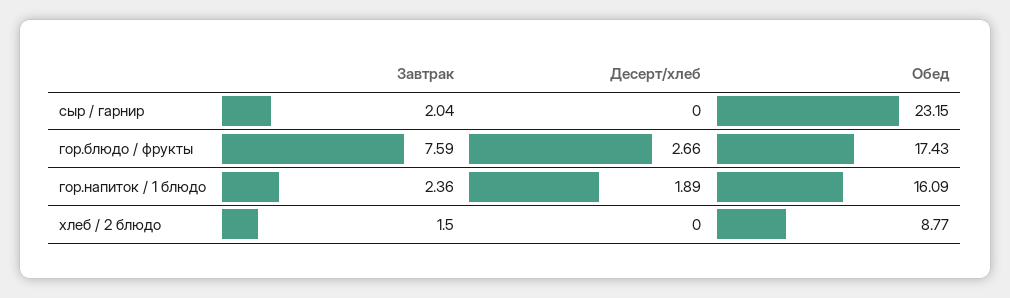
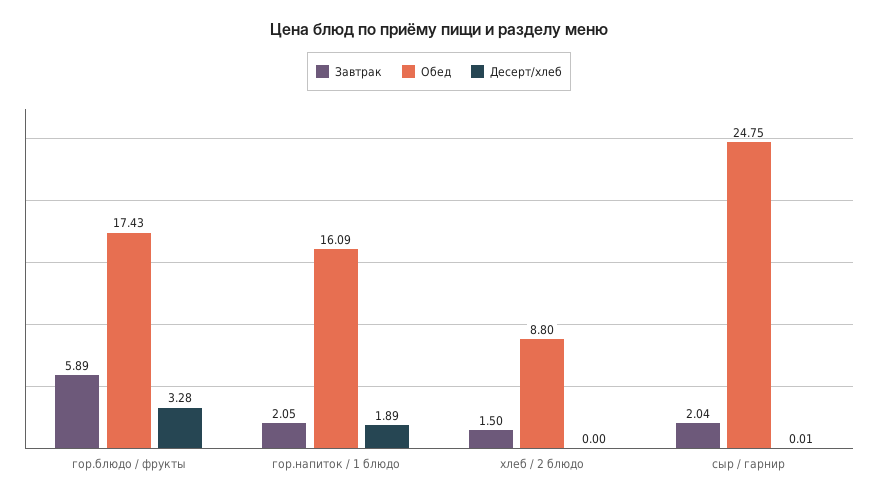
  {
    "Завтрак": {
      "сыр / гарнир": 2.04,
-     "гор.блюдо / фрукты": 7.59,
+     "гор.блюдо / фрукты": 5.89,
-     "гор.напиток / 1 блюдо": 2.36,
+     "гор.напиток / 1 блюдо": 2.05,
      "хлеб / 2 блюдо": 1.5
    },
    "Десерт/хлеб": {
-     "сыр / гарнир": 0,
+     "сыр / гарнир": 0.01,
-     "гор.блюдо / фрукты": 2.66,
+     "гор.блюдо / фрукты": 3.28,
      "гор.напиток / 1 блюдо": 1.89,
      "хлеб / 2 блюдо": 0
    },
    "Обед": {
-     "сыр / гарнир": 23.15,
+     "сыр / гарнир": 24.75,
      "гор.блюдо / фрукты": 17.43,
      "гор.напиток / 1 блюдо": 16.09,
-     "хлеб / 2 блюдо": 8.77
+     "хлеб / 2 блюдо": 8.8
    }
  }

